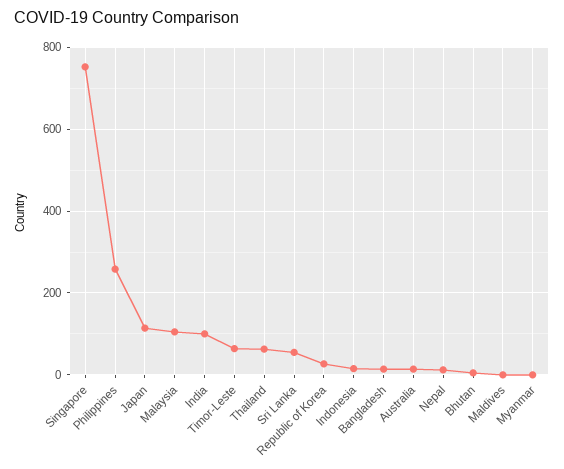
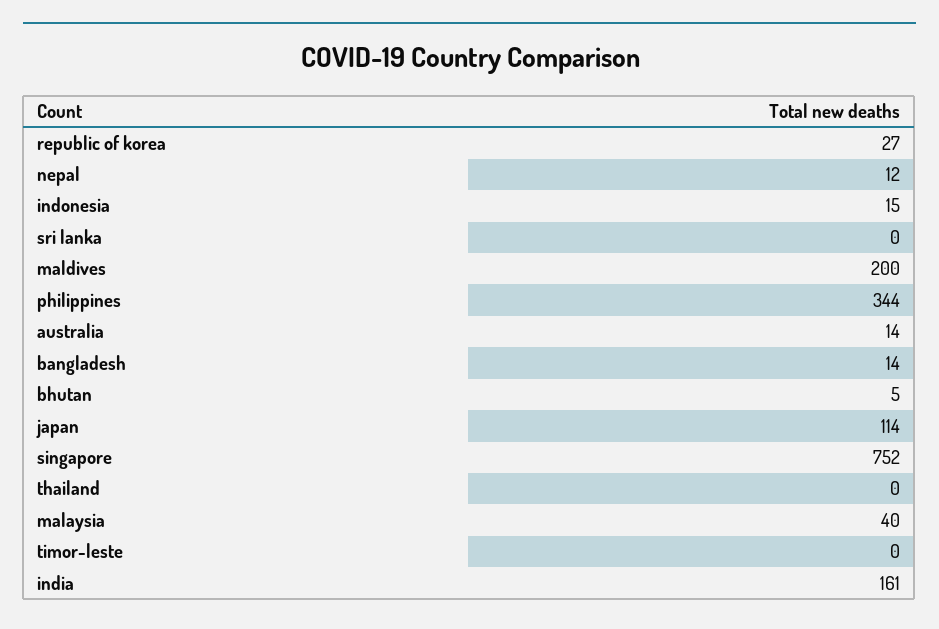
  {
    "Singapore": 752,
-   "Philippines": 260,
+   "Philippines": 344,
    "Japan": 114,
-   "Malaysia": 100,
+   "Malaysia": 40,
-   "India": 100,
+   "India": 161,
-   "Timor-Leste": 60,
+   "Timor-Leste": 0,
-   "Thailand": 60,
+   "Thailand": 0,
-   "Sri Lanka": 60,
+   "Sri Lanka": 0,
    "Republic of Korea": 27,
    "Indonesia": 15,
    "Bangladesh": 14,
    "Australia": 14,
    "Nepal": 12,
    "Bhutan": 5,
-   "Maldives": 0,
+   "Maldives": 200
-   "Myanmar": 0
  }

